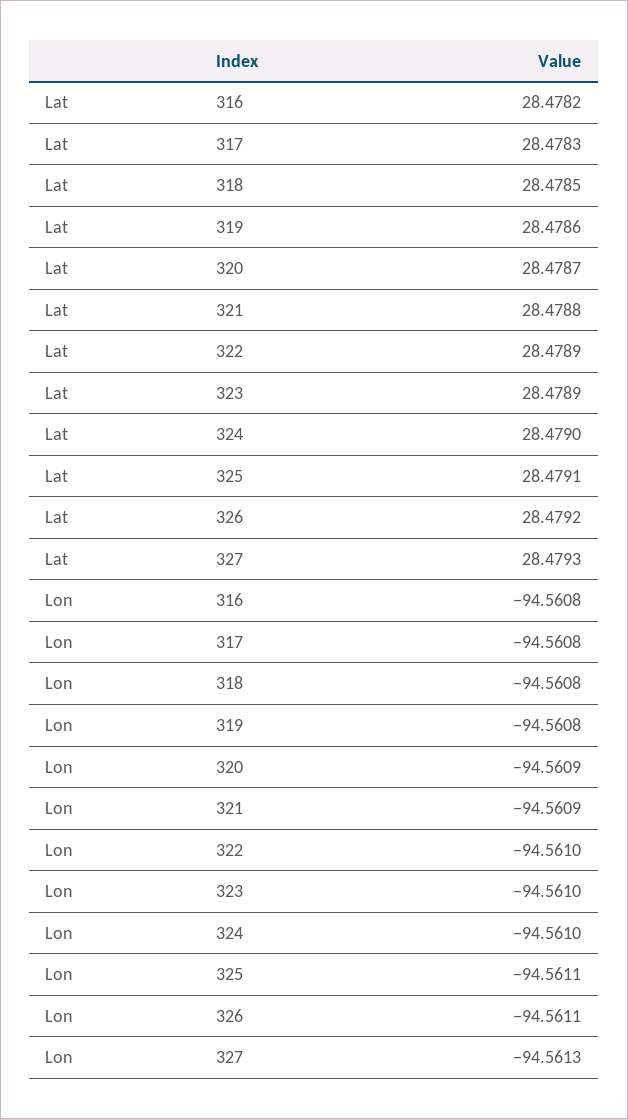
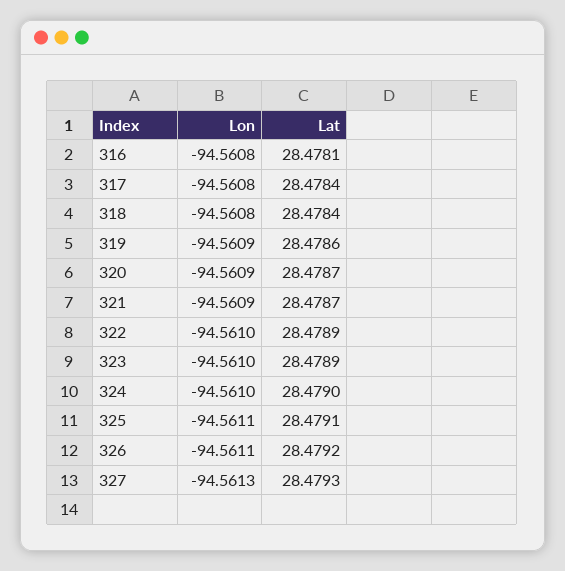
  {
    "Lat": {
-     "316": 28.4782,
+     "316": 28.4781,
-     "317": 28.4783,
+     "317": 28.4784,
-     "318": 28.4785,
+     "318": 28.4784,
      "319": 28.4786,
      "320": 28.4787,
-     "321": 28.4788,
+     "321": 28.4787,
      "322": 28.4789,
      "323": 28.4789,
      "324": 28.479,
      "325": 28.4791,
      "326": 28.4792,
      "327": 28.4793
    },
    "Lon": {
      "316": -94.5608,
      "317": -94.5608,
      "318": -94.5608,
-     "319": -94.5608,
+     "319": -94.5609,
      "320": -94.5609,
      "321": -94.5609,
      "322": -94.561,
      "323": -94.561,
      "324": -94.561,
      "325": -94.5611,
      "326": -94.5611,
      "327": -94.5613
    }
  }

